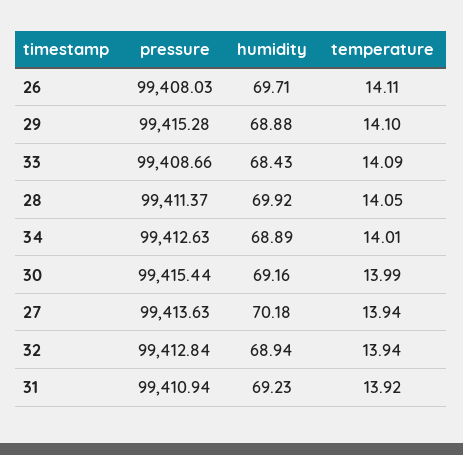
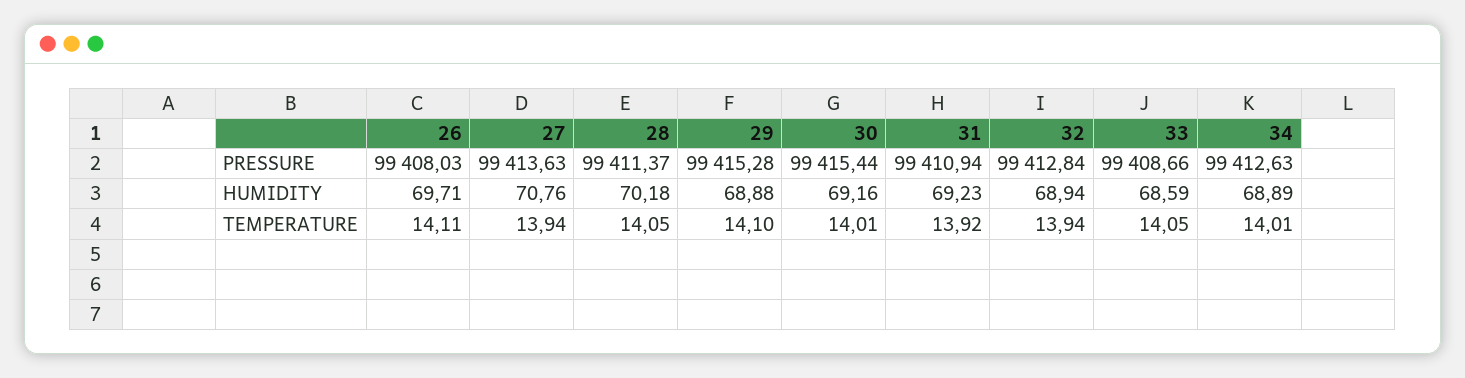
  {
    "pressure": {
      "26": 99408.03,
      "29": 99415.28,
      "33": 99408.66,
      "28": 99411.37,
      "34": 99412.63,
      "30": 99415.44,
      "27": 99413.63,
      "32": 99412.84,
      "31": 99410.94
    },
    "humidity": {
      "26": 69.71,
      "29": 68.88,
-     "33": 68.43,
+     "33": 68.59,
-     "28": 69.92,
+     "28": 70.18,
      "34": 68.89,
      "30": 69.16,
-     "27": 70.18,
+     "27": 70.76,
      "32": 68.94,
      "31": 69.23
    },
    "temperature": {
      "26": 14.11,
      "29": 14.1,
-     "33": 14.09,
+     "33": 14.05,
      "28": 14.05,
      "34": 14.01,
-     "30": 13.99,
+     "30": 14.01,
      "27": 13.94,
      "32": 13.94,
      "31": 13.92
    }
  }

